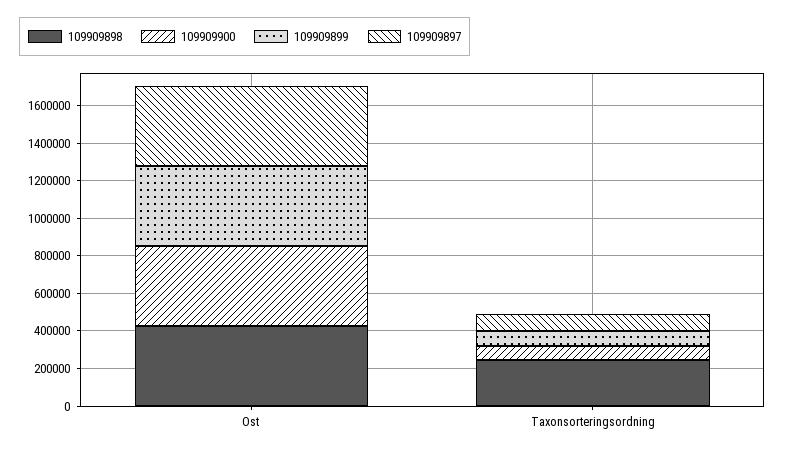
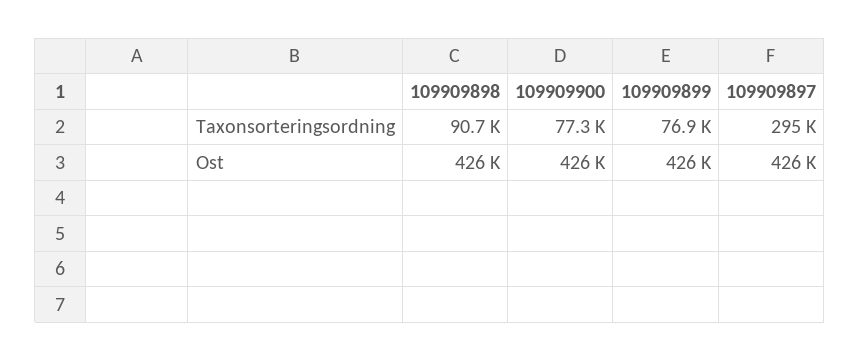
  {
    "109909898": {
      "Ost": 426000,
-     "Taxonsorteringsordning": 250000
+     "Taxonsorteringsordning": 90700
    },
    "109909900": {
      "Ost": 426000,
      "Taxonsorteringsordning": 77300
    },
    "109909899": {
      "Ost": 426000,
      "Taxonsorteringsordning": 76900
    },
    "109909897": {
      "Ost": 426000,
-     "Taxonsorteringsordning": 100000
+     "Taxonsorteringsordning": 295000
    }
  }

